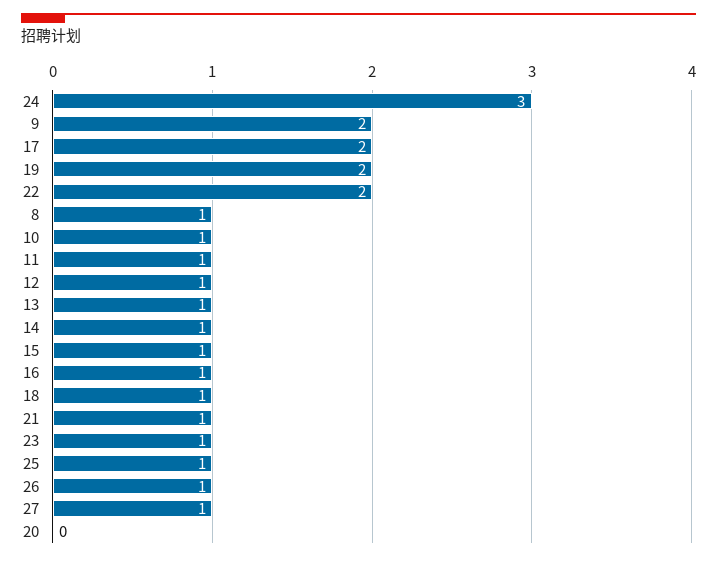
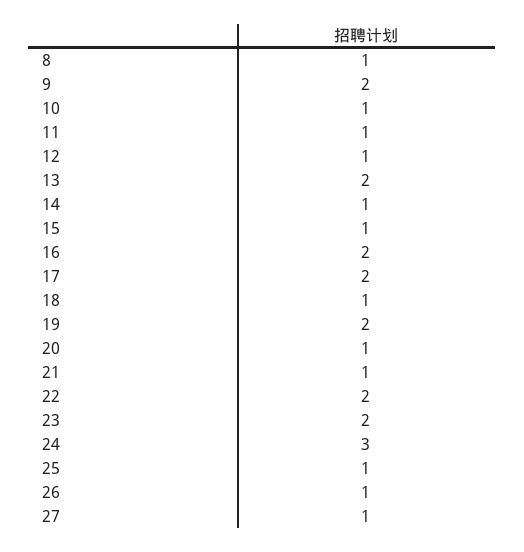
  {
    "24": 3,
    "9": 2,
    "17": 2,
    "19": 2,
    "22": 2,
    "8": 1,
    "10": 1,
    "11": 1,
    "12": 1,
-   "13": 1,
+   "13": 2,
    "14": 1,
    "15": 1,
-   "16": 1,
+   "16": 2,
    "18": 1,
    "21": 1,
-   "23": 1,
+   "23": 2,
    "25": 1,
    "26": 1,
    "27": 1,
-   "20": 0
+   "20": 1
  }

